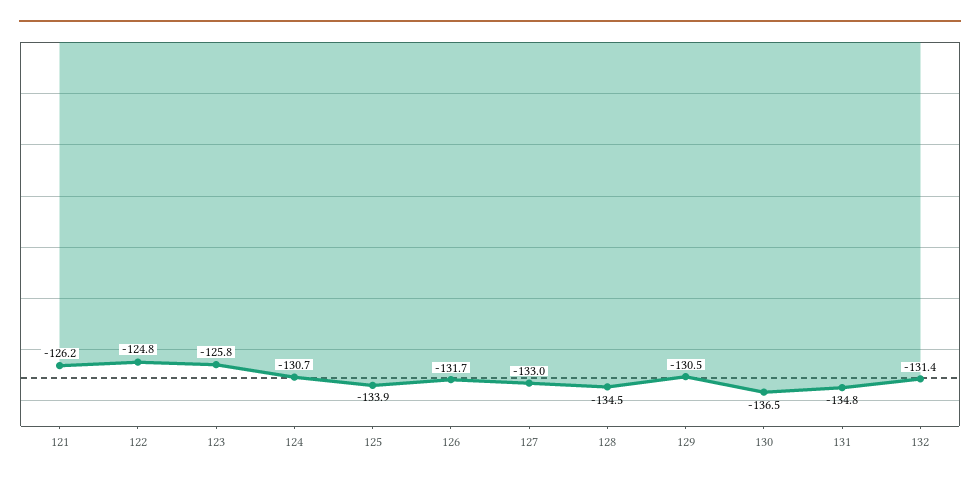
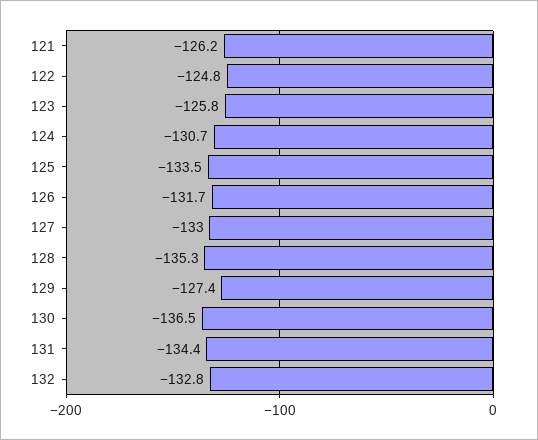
  {
    "121": -126.2,
    "122": -124.8,
    "123": -125.8,
    "124": -130.7,
-   "125": -133.9,
+   "125": -133.5,
    "126": -131.7,
    "127": -133,
-   "128": -134.5,
+   "128": -135.3,
-   "129": -130.5,
+   "129": -127.4,
    "130": -136.5,
-   "131": -134.8,
+   "131": -134.4,
-   "132": -131.4
+   "132": -132.8
  }

